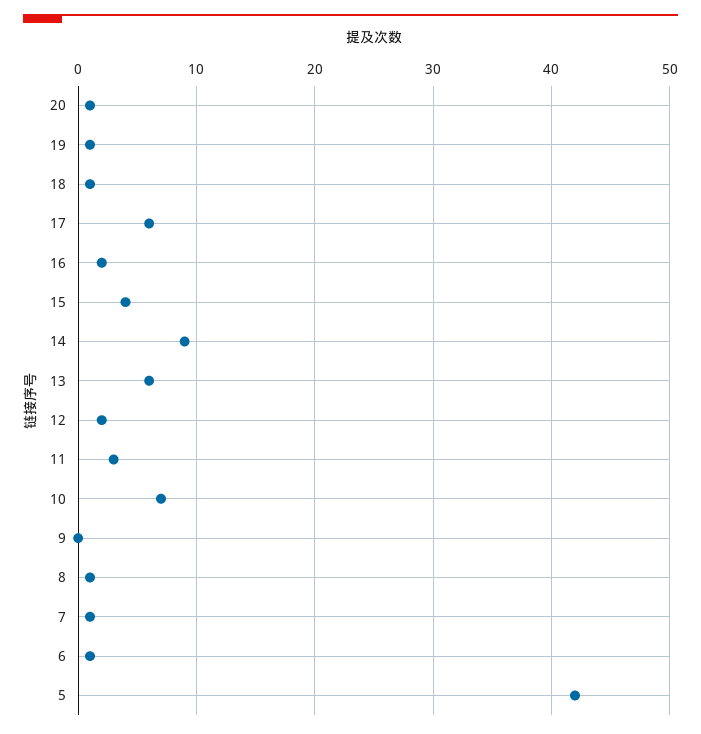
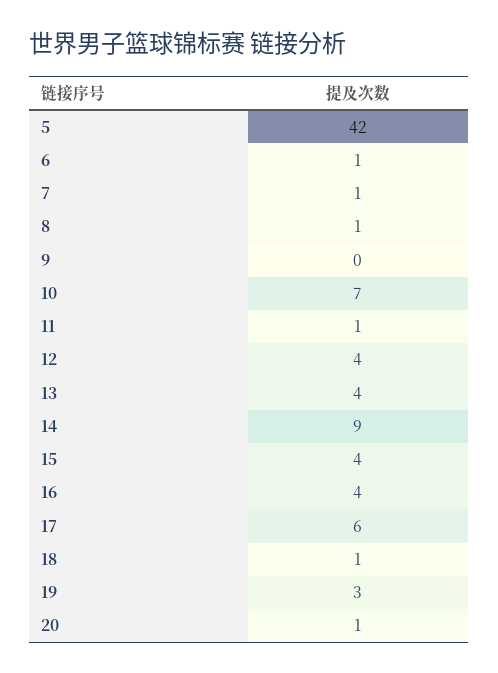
  {
    "20": 1,
-   "19": 1,
+   "19": 3,
    "18": 1,
    "17": 6,
-   "16": 2,
+   "16": 4,
    "15": 4,
    "14": 9,
-   "13": 6,
+   "13": 4,
-   "12": 2,
+   "12": 4,
-   "11": 3,
+   "11": 1,
    "10": 7,
    "9": 0,
    "8": 1,
    "7": 1,
    "6": 1,
    "5": 42
  }

